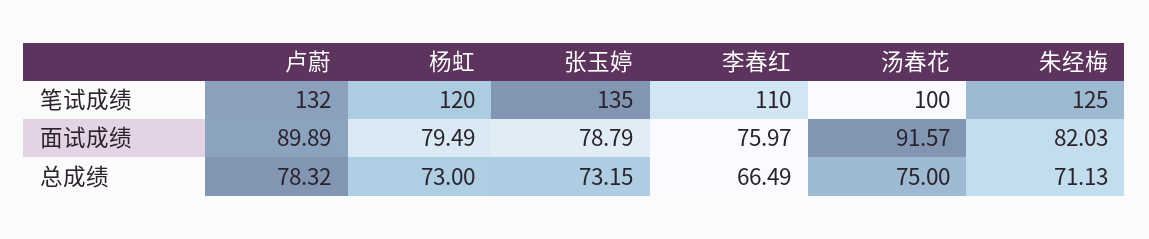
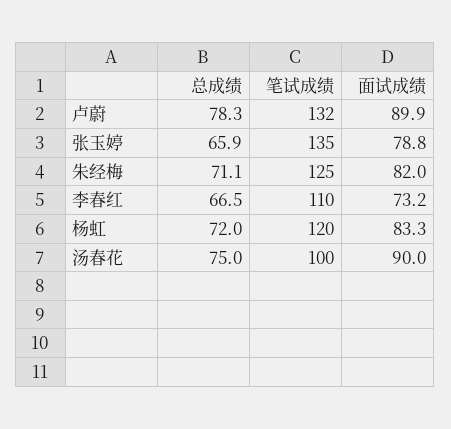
  {
    "卢蔚": {
      "笔试成绩": 132,
      "面试成绩": 89.89,
      "总成绩": 78.32
    },
    "杨虹": {
      "笔试成绩": 120,
-     "面试成绩": 79.49,
+     "面试成绩": 83.3,
-     "总成绩": 73
+     "总成绩": 72
    },
    "张玉婷": {
      "笔试成绩": 135,
      "面试成绩": 78.79,
-     "总成绩": 73.15
+     "总成绩": 65.9
    },
    "李春红": {
      "笔试成绩": 110,
-     "面试成绩": 75.97,
+     "面试成绩": 73.2,
      "总成绩": 66.49
    },
    "汤春花": {
      "笔试成绩": 100,
-     "面试成绩": 91.57,
+     "面试成绩": 90,
      "总成绩": 75
    },
    "朱经梅": {
      "笔试成绩": 125,
      "面试成绩": 82.03,
      "总成绩": 71.13
    }
  }

